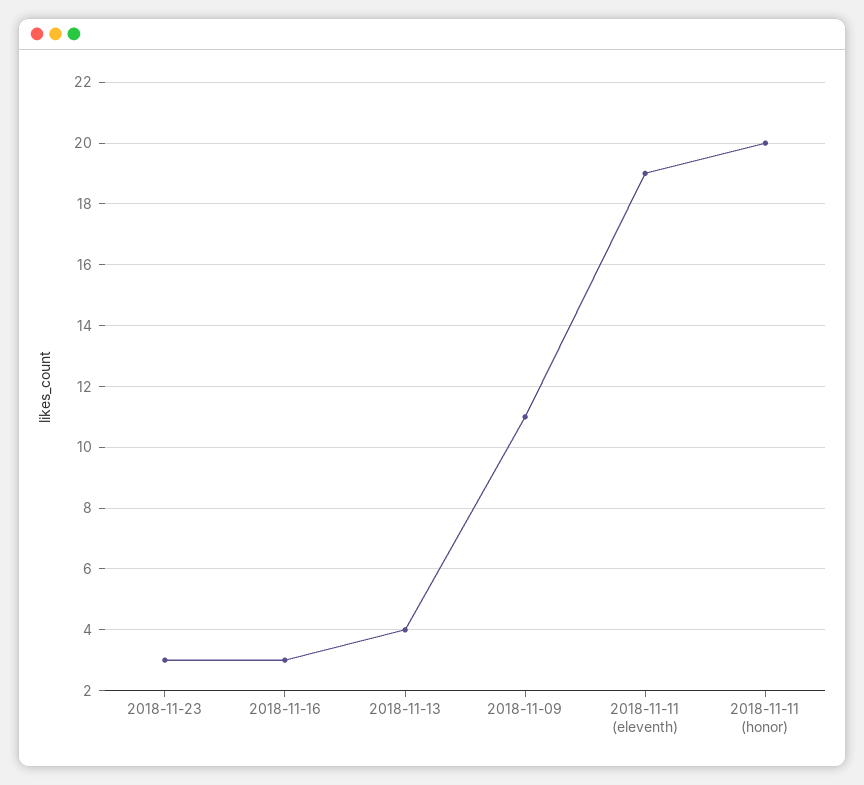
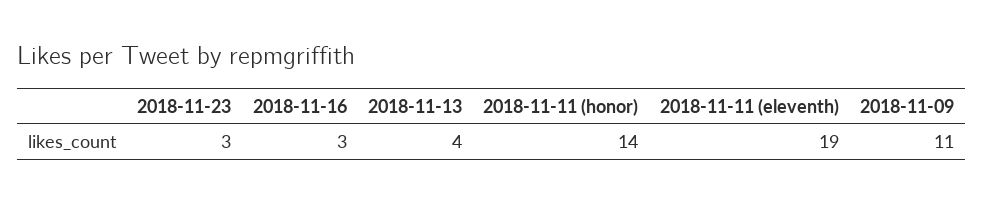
  {
    "2018-11-23": 3,
    "2018-11-16": 3,
    "2018-11-13": 4,
    "2018-11-09": 11,
    "2018-11-11 (eleventh)": 19,
-   "2018-11-11 (honor)": 20
+   "2018-11-11 (honor)": 14
  }

